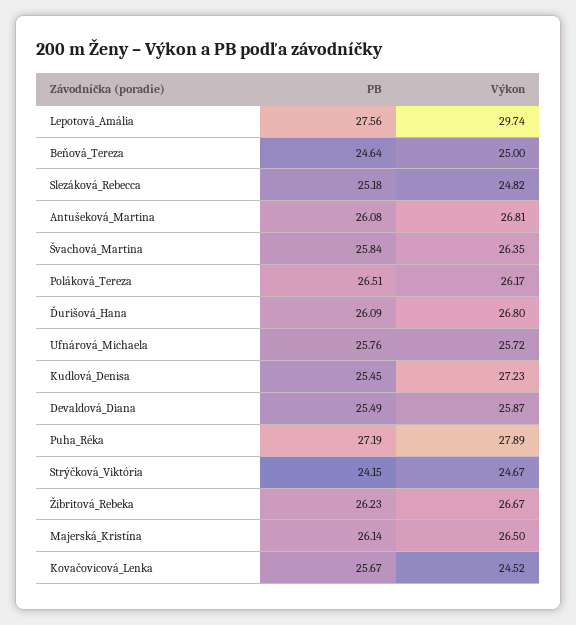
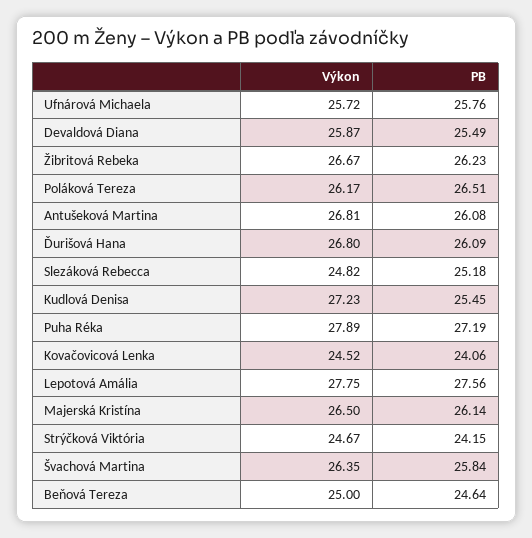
  {
    "PB": {
      "Lepotová_Amália": 27.56,
      "Beňová_Tereza": 24.64,
      "Slezáková_Rebecca": 25.18,
      "Antušeková_Martina": 26.08,
      "Švachová_Martina": 25.84,
      "Poláková_Tereza": 26.51,
      "Ďurišová_Hana": 26.09,
      "Ufnárová_Michaela": 25.76,
      "Kudlová_Denisa": 25.45,
      "Devaldová_Diana": 25.49,
      "Puha_Réka": 27.19,
      "Strýčková_Viktória": 24.15,
      "Žibritová_Rebeka": 26.23,
      "Majerská_Kristína": 26.14,
-     "Kovačovicová_Lenka": 25.67
+     "Kovačovicová_Lenka": 24.06
    },
    "Výkon": {
-     "Lepotová_Amália": 29.74,
+     "Lepotová_Amália": 27.75,
      "Beňová_Tereza": 25,
      "Slezáková_Rebecca": 24.82,
      "Antušeková_Martina": 26.81,
      "Švachová_Martina": 26.35,
      "Poláková_Tereza": 26.17,
      "Ďurišová_Hana": 26.8,
      "Ufnárová_Michaela": 25.72,
      "Kudlová_Denisa": 27.23,
      "Devaldová_Diana": 25.87,
      "Puha_Réka": 27.89,
      "Strýčková_Viktória": 24.67,
      "Žibritová_Rebeka": 26.67,
      "Majerská_Kristína": 26.5,
      "Kovačovicová_Lenka": 24.52
    }
  }

